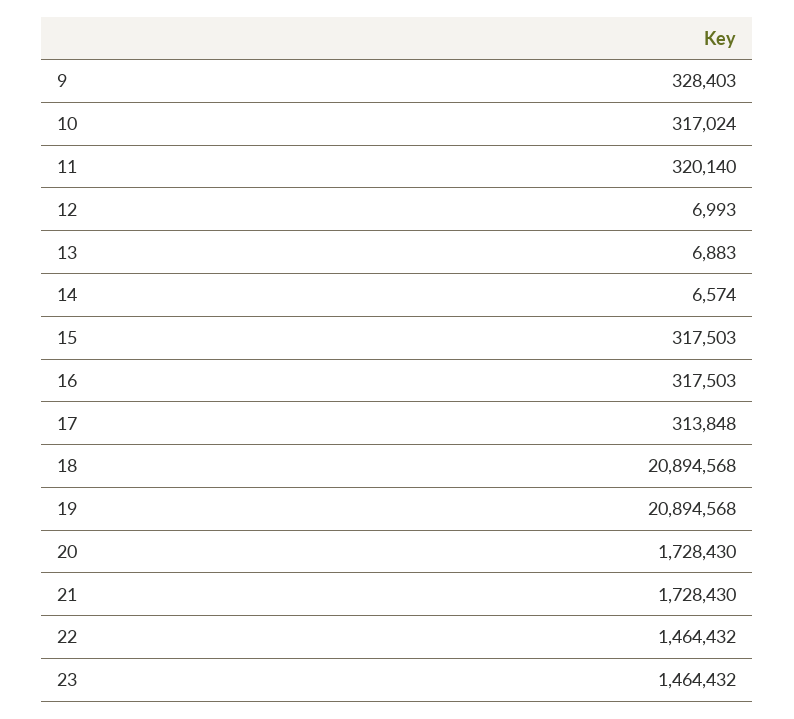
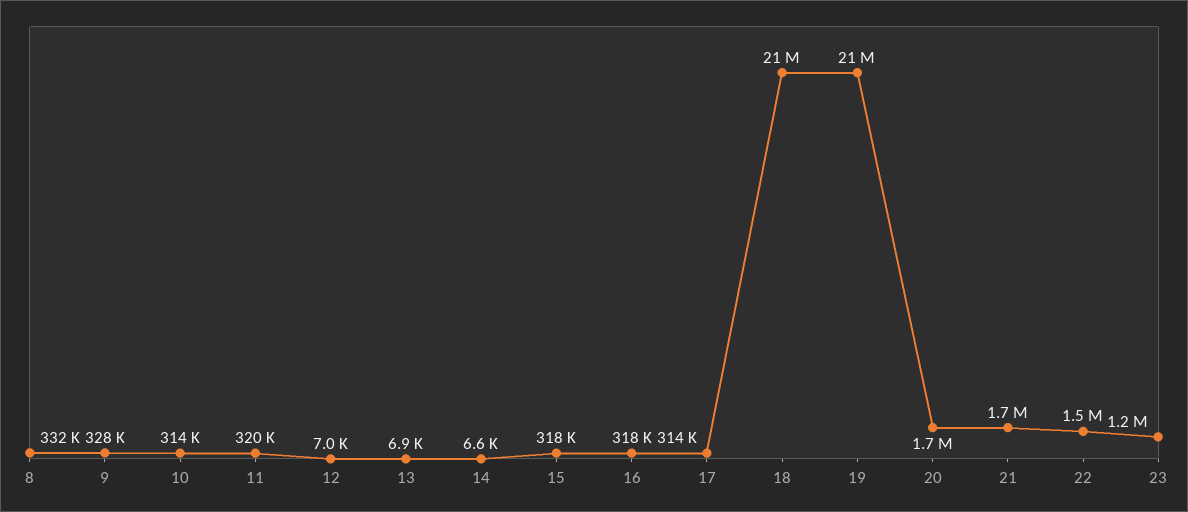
  {
    "9": 328403,
-   "10": 317024,
+   "10": 314000,
    "11": 320140,
    "12": 6993,
    "13": 6883,
    "14": 6574,
    "15": 317503,
    "16": 317503,
    "17": 313848,
    "18": 20894568,
    "19": 20894568,
    "20": 1728430,
    "21": 1728430,
    "22": 1464432,
-   "23": 1464432
+   "23": 1200000,
+   "8": 332000
  }

